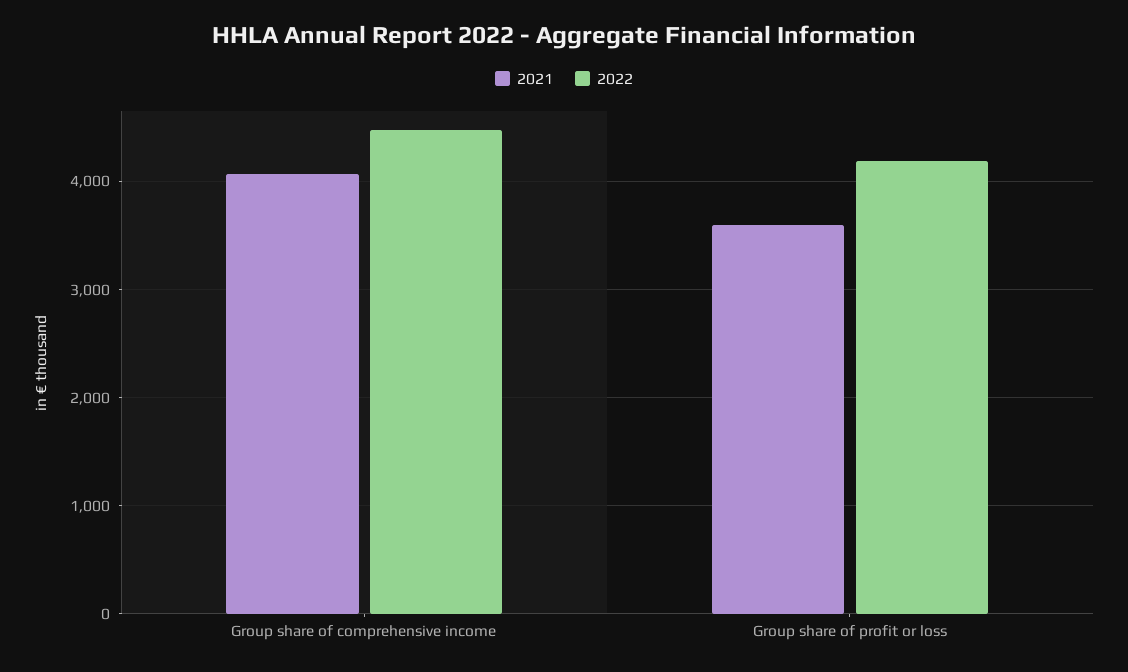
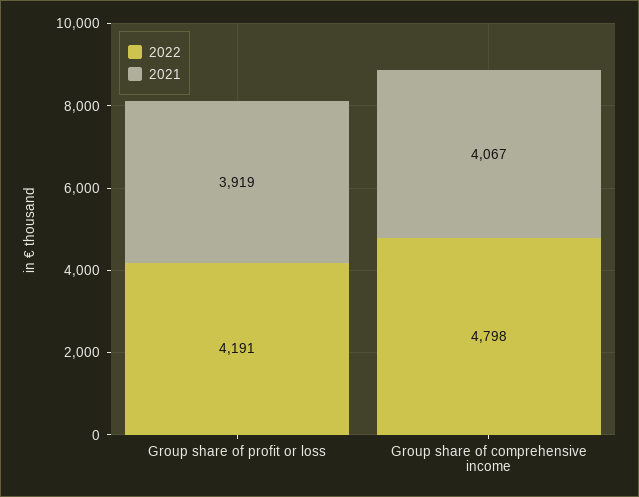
  {
    "2021": {
      "Group share of comprehensive income": 4067,
-     "Group share of profit or loss": 3600
+     "Group share of profit or loss": 3919
    },
    "2022": {
-     "Group share of comprehensive income": 4500,
+     "Group share of comprehensive income": 4798,
      "Group share of profit or loss": 4191
    }
  }

